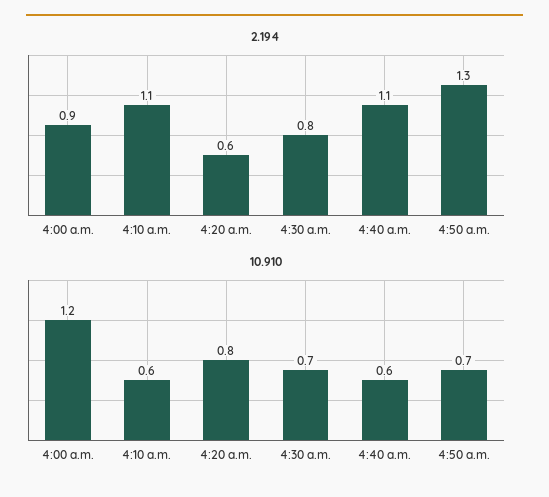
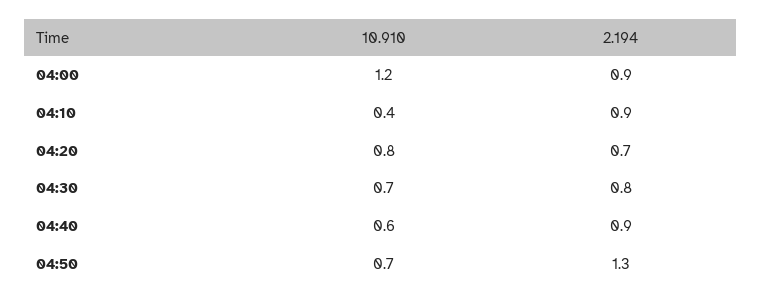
  {
    "2.194": {
      "4:00 a.m.": 0.9,
-     "4:10 a.m.": 1.1,
+     "4:10 a.m.": 0.9,
-     "4:20 a.m.": 0.6,
+     "4:20 a.m.": 0.7,
      "4:30 a.m.": 0.8,
-     "4:40 a.m.": 1.1,
+     "4:40 a.m.": 0.9,
      "4:50 a.m.": 1.3
    },
    "10.910": {
      "4:00 a.m.": 1.2,
-     "4:10 a.m.": 0.6,
+     "4:10 a.m.": 0.4,
      "4:20 a.m.": 0.8,
      "4:30 a.m.": 0.7,
      "4:40 a.m.": 0.6,
      "4:50 a.m.": 0.7
    }
  }

